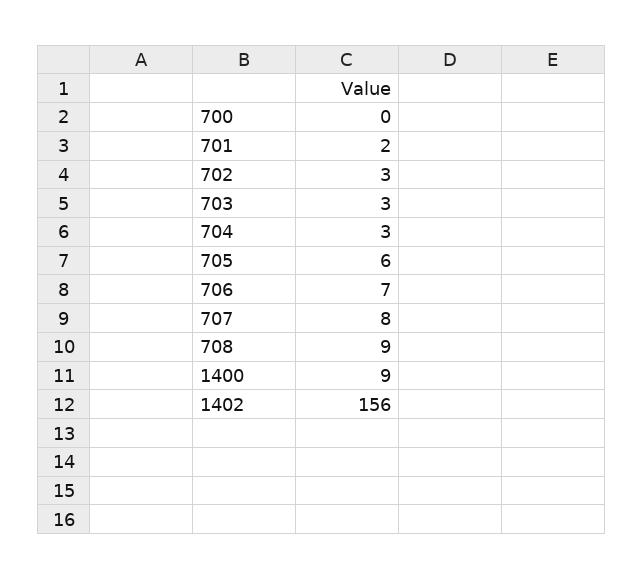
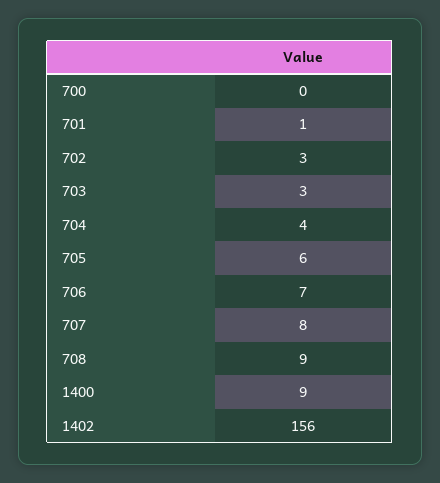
  {
    "700": 0,
-   "701": 2,
+   "701": 1,
    "702": 3,
    "703": 3,
-   "704": 3,
+   "704": 4,
    "705": 6,
    "706": 7,
    "707": 8,
    "708": 9,
    "1400": 9,
    "1402": 156
  }

